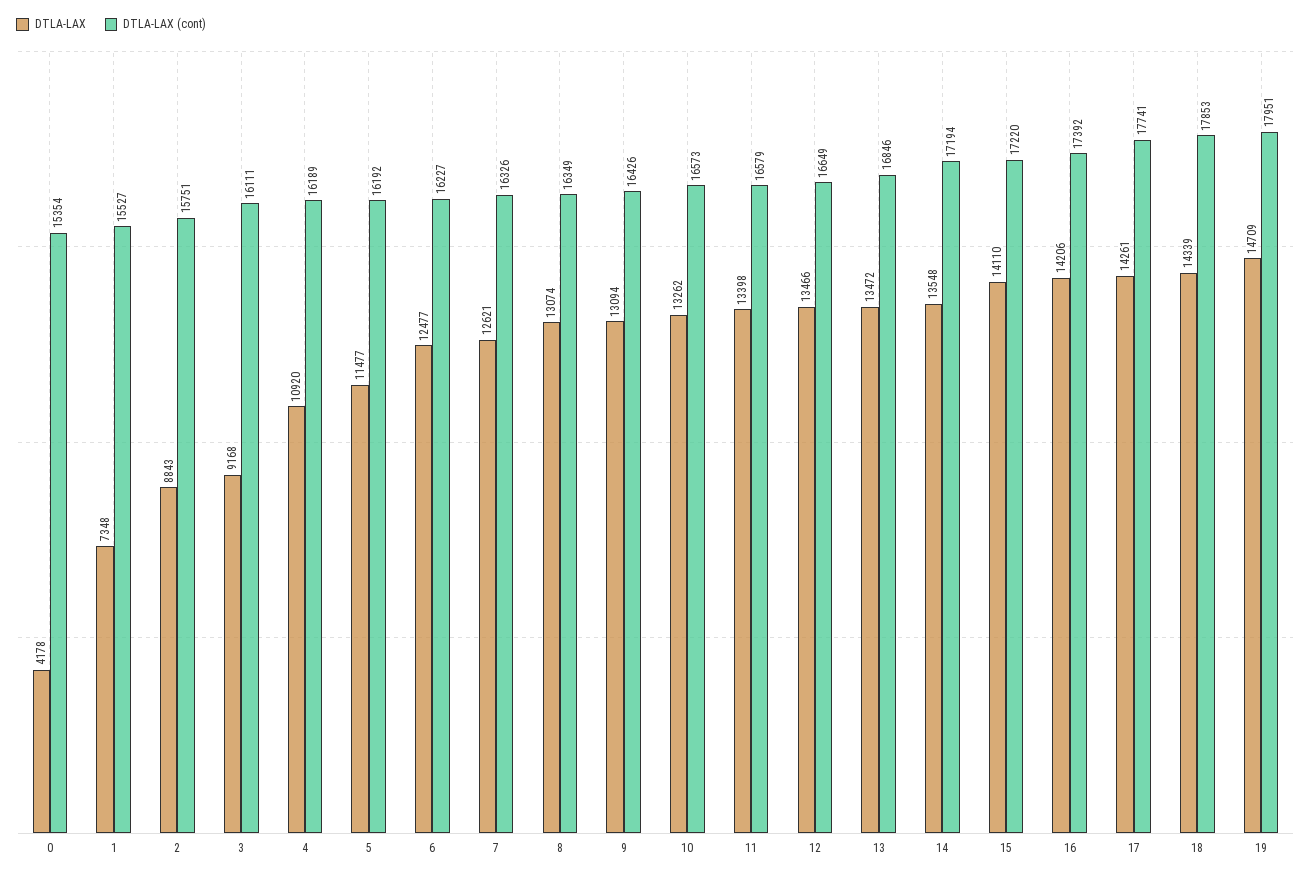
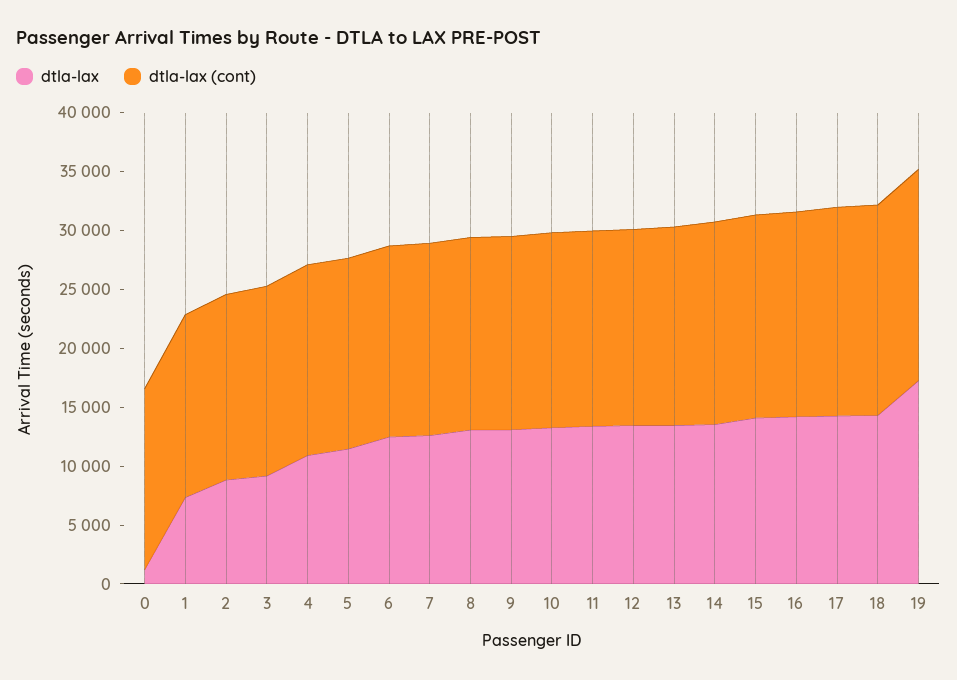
  {
    "DTLA-LAX": {
-     "0": 4178,
+     "0": 1000,
      "1": 7348,
      "2": 8843,
      "3": 9168,
      "4": 10920,
      "5": 11477,
      "6": 12477,
      "7": 12621,
      "8": 13074,
      "9": 13094,
      "10": 13262,
      "11": 13398,
      "12": 13466,
      "13": 13472,
      "14": 13548,
      "15": 14110,
      "16": 14206,
      "17": 14261,
      "18": 14339,
-     "19": 14709
+     "19": 17000
    },
    "DTLA-LAX (cont)": {
      "0": 15354,
      "1": 15527,
      "2": 15751,
      "3": 16111,
      "4": 16189,
      "5": 16192,
      "6": 16227,
      "7": 16326,
      "8": 16349,
      "9": 16426,
      "10": 16573,
      "11": 16579,
      "12": 16649,
      "13": 16846,
      "14": 17194,
      "15": 17220,
      "16": 17392,
      "17": 17741,
      "18": 17853,
      "19": 17951
    }
  }

